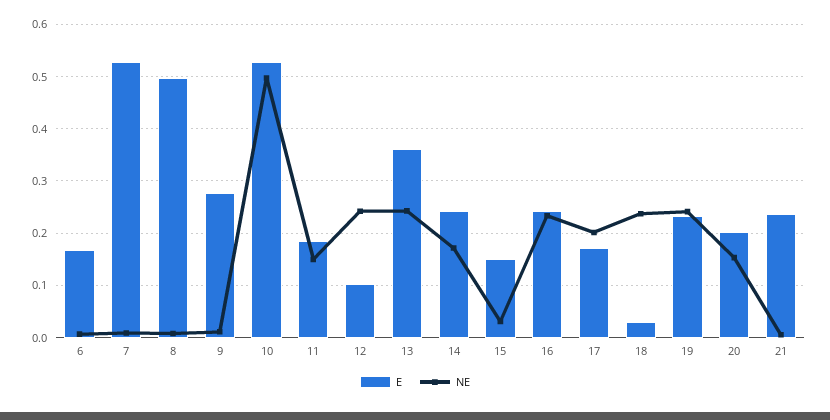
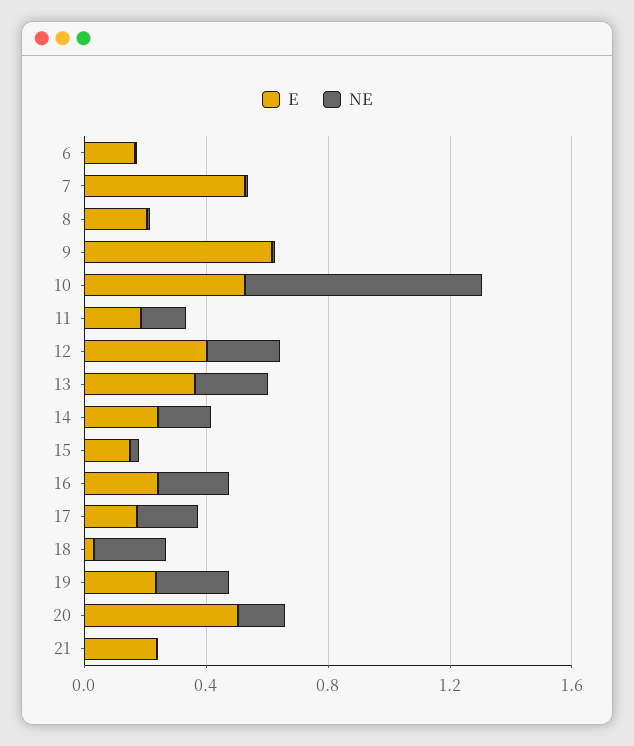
  {
    "E": {
      "6": 0.16,
      "7": 0.52,
-     "8": 0.5,
+     "8": 0.2,
-     "9": 0.28,
+     "9": 0.6,
      "10": 0.52,
      "11": 0.18,
-     "12": 0.1,
+     "12": 0.4,
      "13": 0.36,
      "14": 0.24,
      "15": 0.14,
      "16": 0.24,
      "17": 0.18,
      "18": 0.04,
      "19": 0.24,
-     "20": 0.2,
+     "20": 0.5,
      "21": 0.24
    },
    "NE": {
      "6": 0,
      "7": 0,
      "8": 0,
      "9": 0.02,
-     "10": 0.5,
+     "10": 0.8,
      "11": 0.14,
      "12": 0.24,
      "13": 0.24,
      "14": 0.18,
      "15": 0.04,
      "16": 0.24,
      "17": 0.2,
      "18": 0.24,
      "19": 0.24,
      "20": 0.16,
      "21": 0
    }
  }

